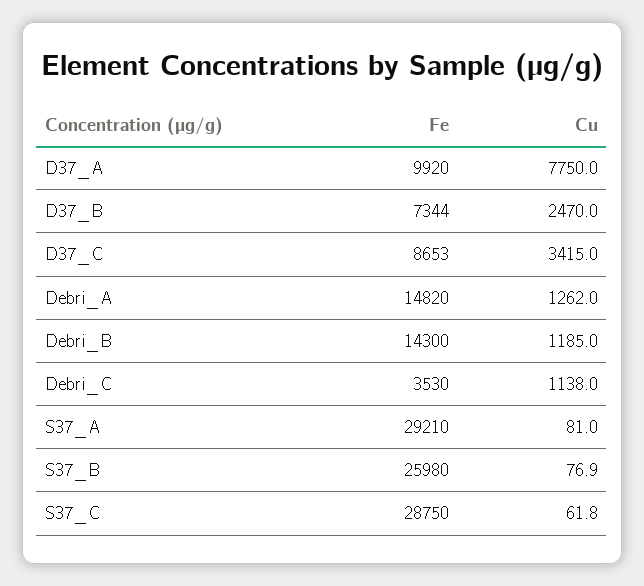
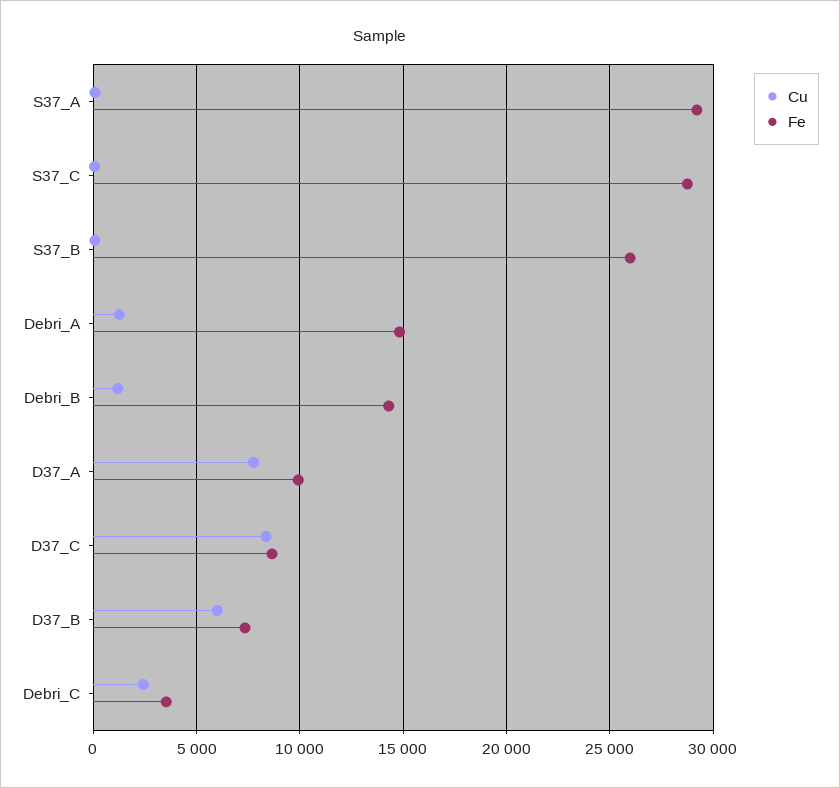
  {
    "Fe": {
      "D37_A": 9920,
      "D37_B": 7344,
      "D37_C": 8653,
      "Debri_A": 14820,
      "Debri_B": 14300,
      "Debri_C": 3530,
      "S37_A": 29210,
      "S37_B": 25980,
      "S37_C": 28750
    },
    "Cu": {
      "D37_A": 7750,
-     "D37_B": 2470,
+     "D37_B": 6000,
-     "D37_C": 3415,
+     "D37_C": 8500,
      "Debri_A": 1262,
      "Debri_B": 1185,
-     "Debri_C": 1138,
+     "Debri_C": 2500,
      "S37_A": 81,
      "S37_B": 76.9,
      "S37_C": 61.8
    }
  }

